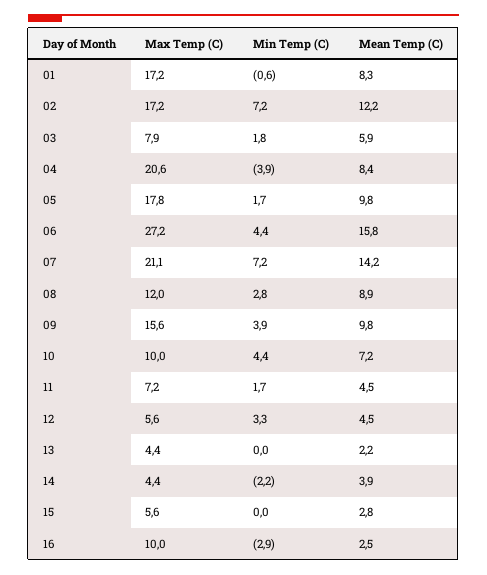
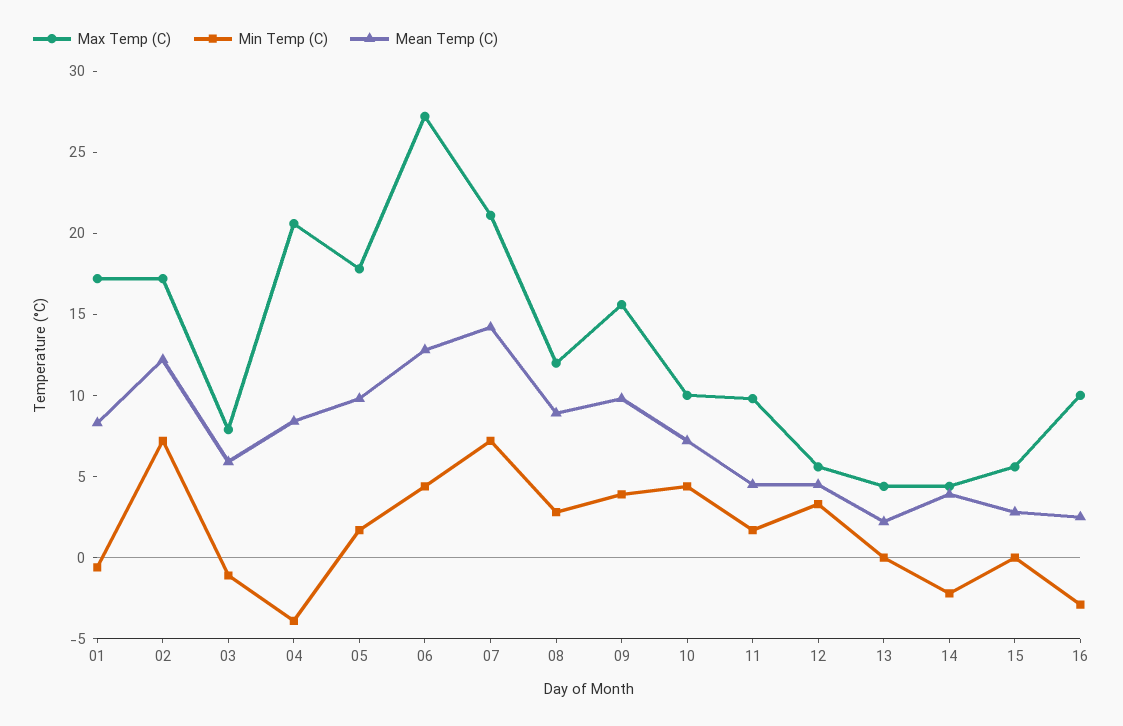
  {
    "Max Temp (C)": {
      "01": 17.2,
      "02": 17.2,
      "03": 7.9,
      "04": 20.6,
      "05": 17.8,
      "06": 27.2,
      "07": 21.1,
      "08": 12,
      "09": 15.6,
      "10": 10,
-     "11": 7.2,
+     "11": 10,
      "12": 5.6,
      "13": 4.4,
      "14": 4.4,
      "15": 5.6,
      "16": 10
    },
    "Min Temp (C)": {
      "01": -0.6,
      "02": 7.2,
-     "03": 1.8,
+     "03": -1,
      "04": -3.9,
      "05": 1.7,
      "06": 4.4,
      "07": 7.2,
      "08": 2.8,
      "09": 3.9,
      "10": 4.4,
      "11": 1.7,
      "12": 3.3,
      "13": 0,
      "14": -2.2,
      "15": 0,
      "16": -2.9
    },
    "Mean Temp (C)": {
      "01": 8.3,
      "02": 12.2,
      "03": 5.9,
      "04": 8.4,
      "05": 9.8,
-     "06": 15.8,
+     "06": 13,
      "07": 14.2,
      "08": 8.9,
      "09": 9.8,
      "10": 7.2,
      "11": 4.5,
      "12": 4.5,
      "13": 2.2,
      "14": 3.9,
      "15": 2.8,
      "16": 2.5
    }
  }

